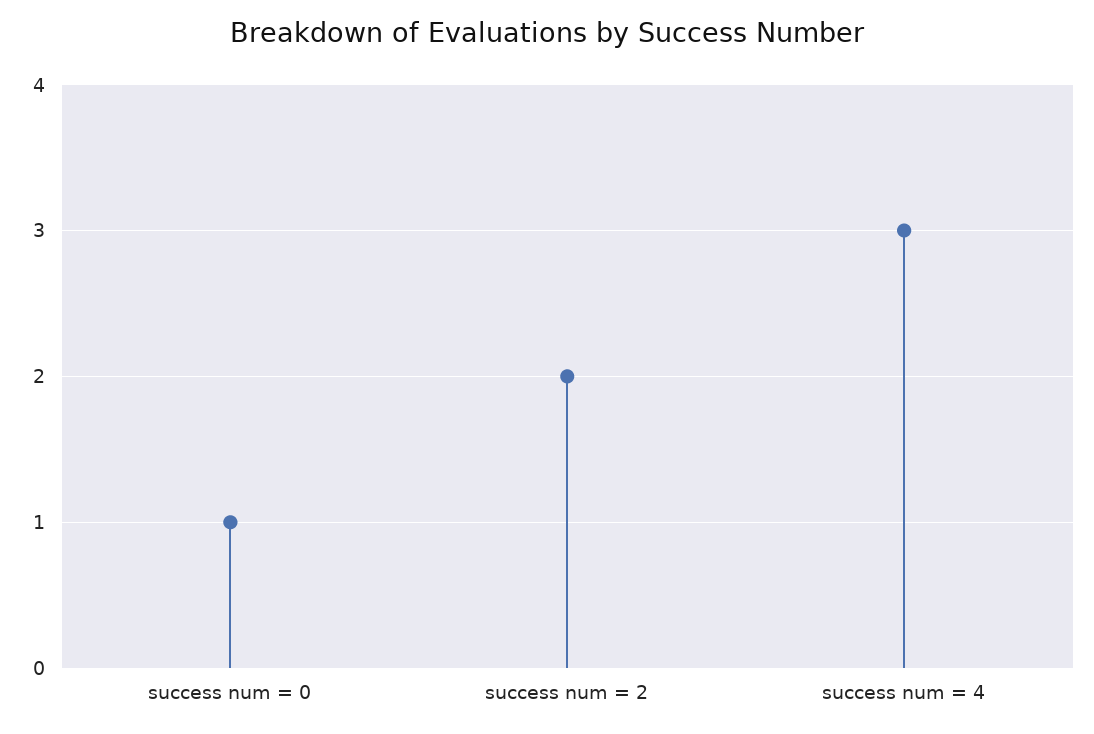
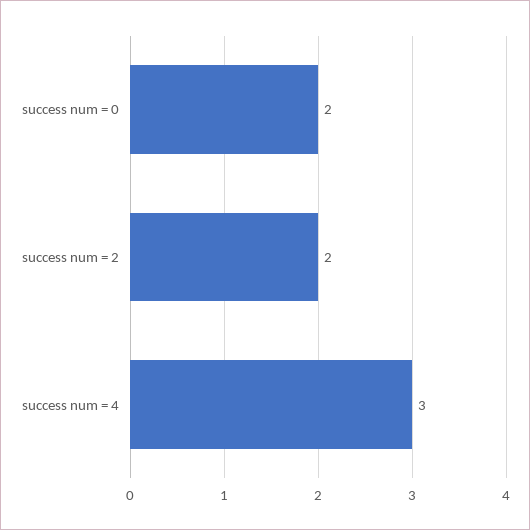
  {
-   "success num = 0": 1,
+   "success num = 0": 2,
    "success num = 2": 2,
    "success num = 4": 3
  }

